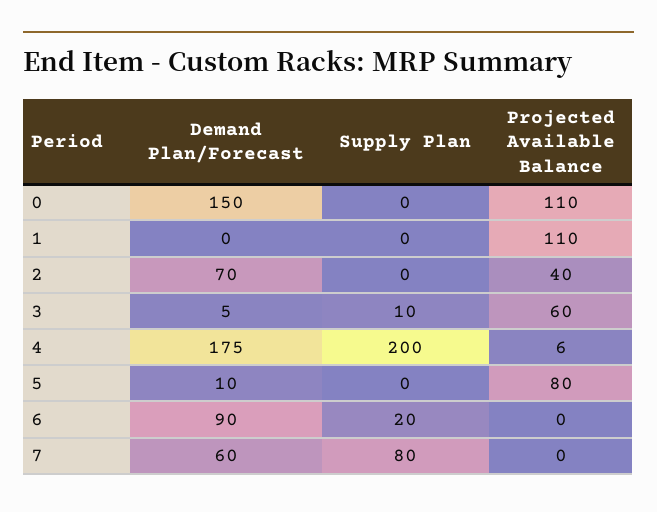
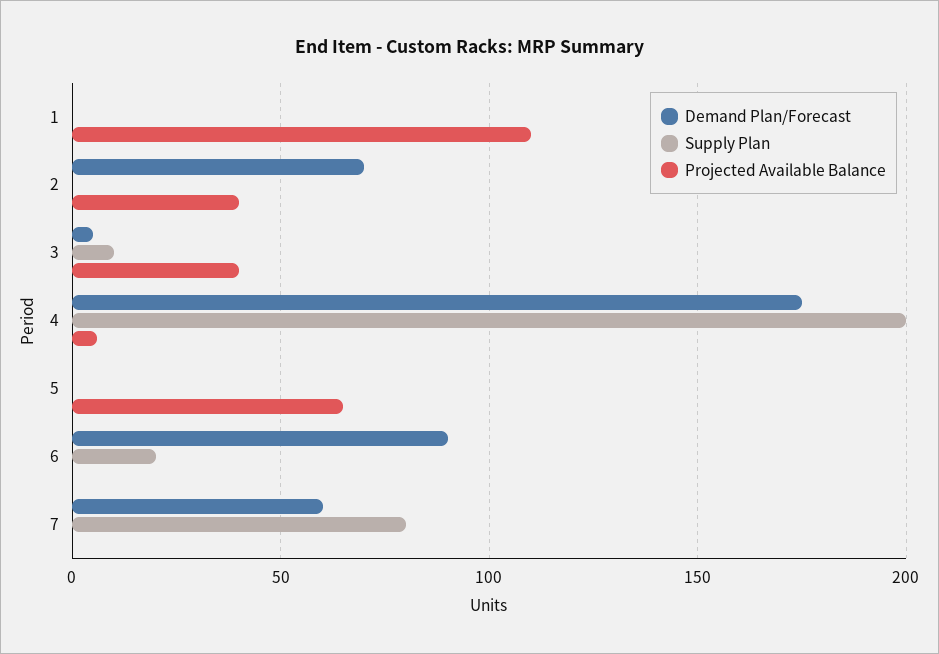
  {
    "Demand Plan/Forecast": {
-     "0": 150,
      "1": 0,
      "2": 70,
      "3": 5,
      "4": 175,
-     "5": 10,
+     "5": 0,
      "6": 90,
      "7": 60
    },
    "Supply Plan": {
-     "0": 0,
      "1": 0,
      "2": 0,
      "3": 10,
      "4": 200,
      "5": 0,
      "6": 20,
      "7": 80
    },
    "Projected Available Balance": {
-     "0": 110,
      "1": 110,
      "2": 40,
-     "3": 60,
+     "3": 40,
      "4": 6,
-     "5": 80,
+     "5": 65,
      "6": 0,
      "7": 0
    }
  }

